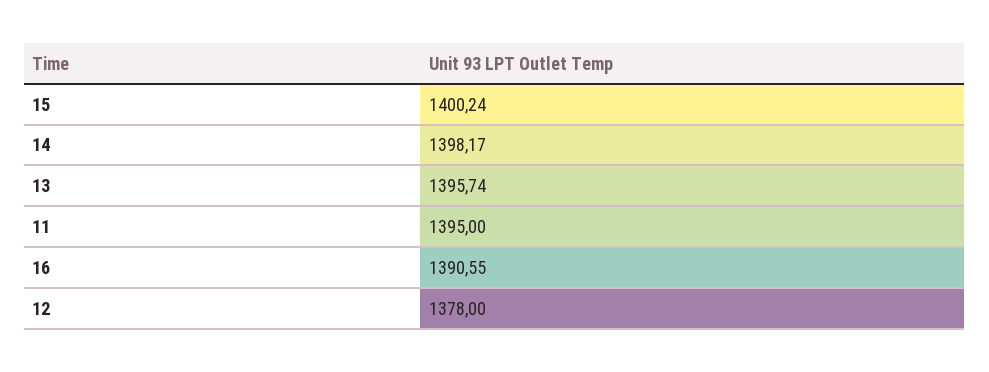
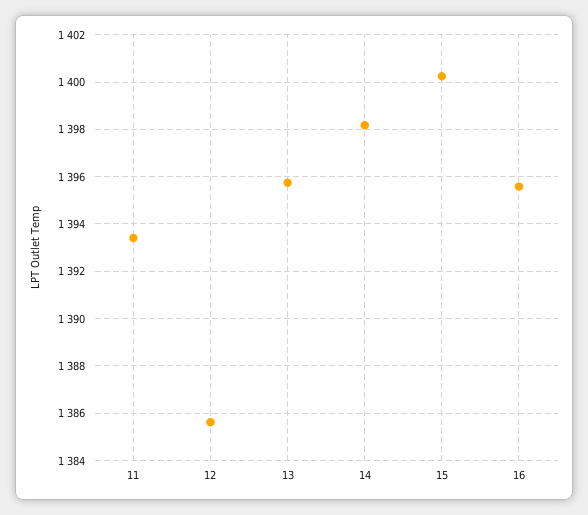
  {
    "15": 1400.24,
    "14": 1398.17,
    "13": 1395.74,
-   "11": 1395,
+   "11": 1393.5,
-   "16": 1390.55,
+   "16": 1395.5,
-   "12": 1378
+   "12": 1385.5
  }

